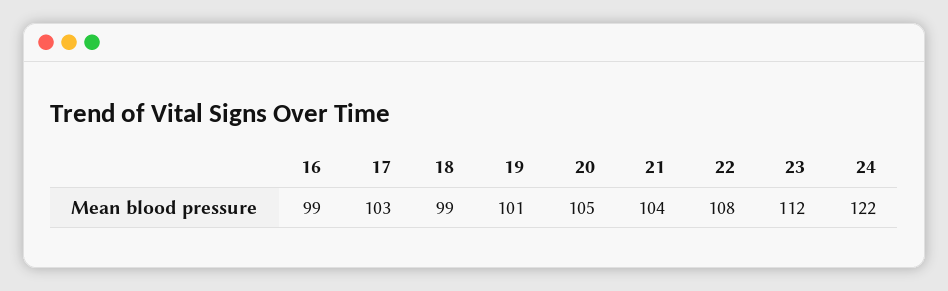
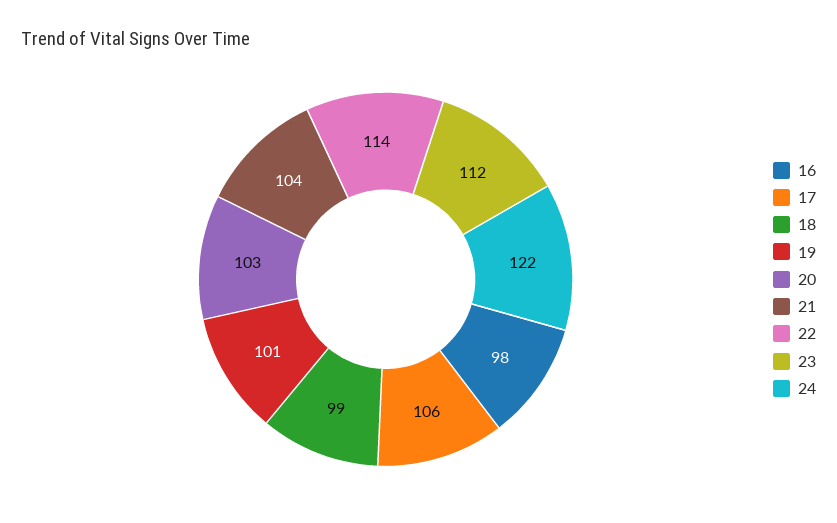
  {
-   "16": 99,
+   "16": 98,
-   "17": 103,
+   "17": 106,
    "18": 99,
    "19": 101,
-   "20": 105,
+   "20": 103,
    "21": 104,
-   "22": 108,
+   "22": 114,
    "23": 112,
    "24": 122
  }

